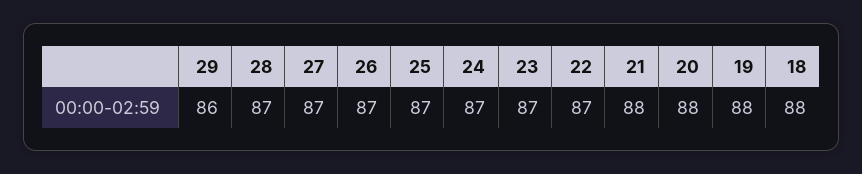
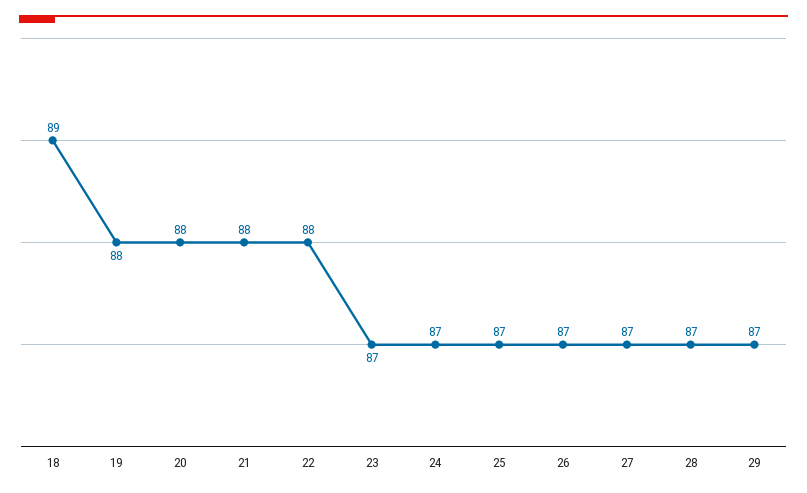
  {
-   "29": 86,
+   "29": 87,
    "28": 87,
    "27": 87,
    "26": 87,
    "25": 87,
    "24": 87,
    "23": 87,
-   "22": 87,
+   "22": 88,
    "21": 88,
    "20": 88,
    "19": 88,
-   "18": 88
+   "18": 89
  }

